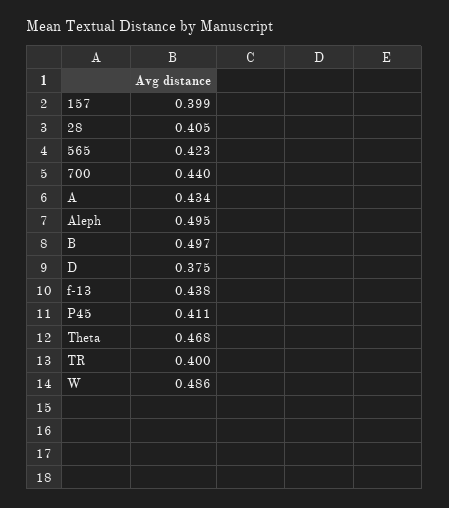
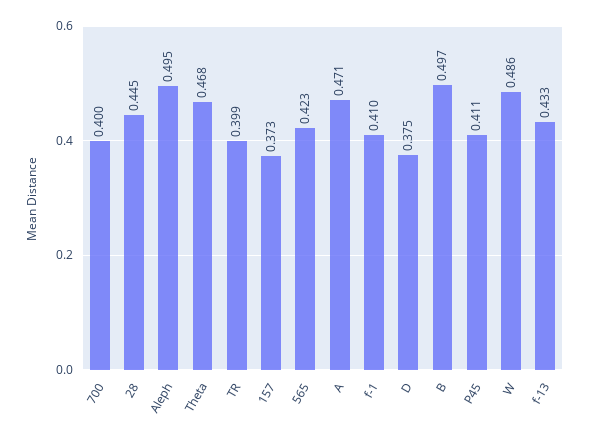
  {
-   "157": 0.399,
+   "157": 0.373,
-   "28": 0.405,
+   "28": 0.445,
    "565": 0.423,
-   "700": 0.44,
+   "700": 0.4,
-   "A": 0.434,
+   "A": 0.471,
    "Aleph": 0.495,
    "B": 0.497,
    "D": 0.375,
-   "f-13": 0.438,
+   "f-13": 0.433,
    "P45": 0.411,
    "Theta": 0.468,
-   "TR": 0.4,
+   "TR": 0.399,
-   "W": 0.486
+   "W": 0.486,
+   "f-1": 0.41
  }

